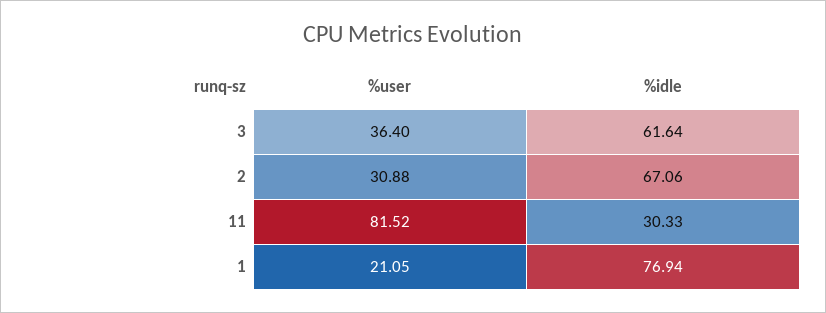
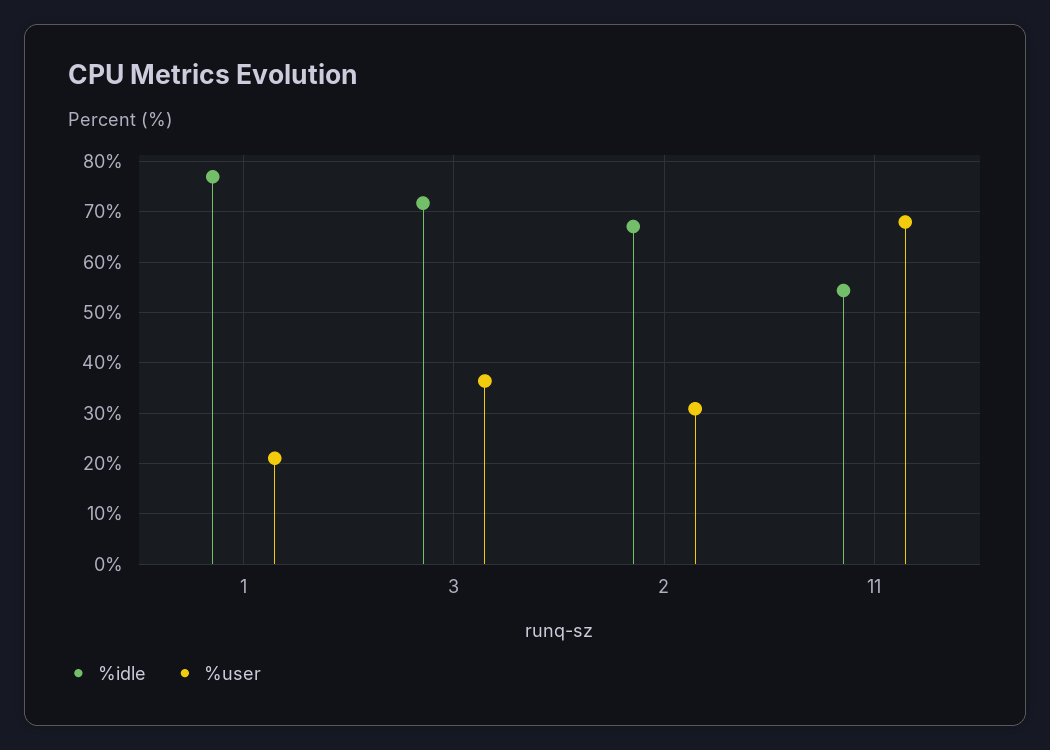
  {
    "%user": {
      "3": 36.4,
      "2": 30.88,
-     "11": 81.52,
+     "11": 68,
      "1": 21.05
    },
    "%idle": {
-     "3": 61.64,
+     "3": 72,
      "2": 67.06,
-     "11": 30.33,
+     "11": 54,
      "1": 76.94
    }
  }

